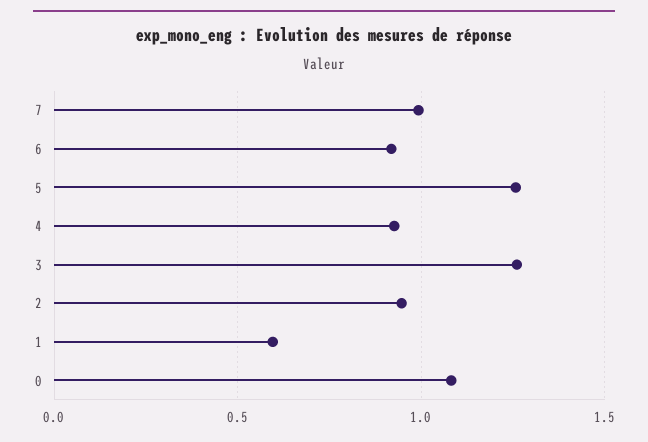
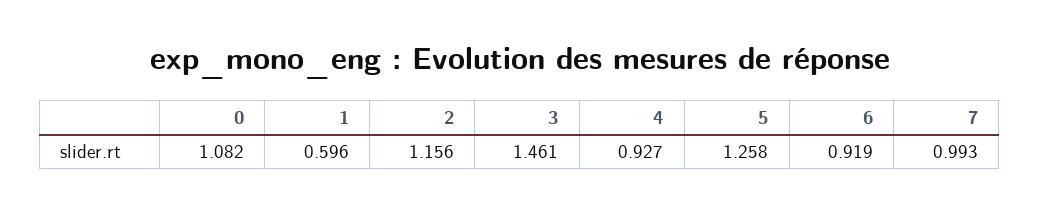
  {
    "7": 0.993,
    "6": 0.919,
    "5": 1.258,
    "4": 0.927,
-   "3": 1.25,
+   "3": 1.461,
-   "2": 0.95,
+   "2": 1.156,
    "1": 0.596,
    "0": 1.082
  }

